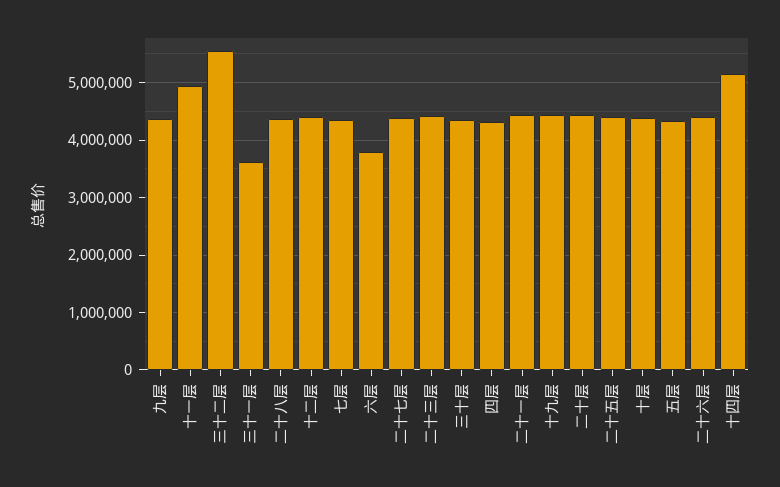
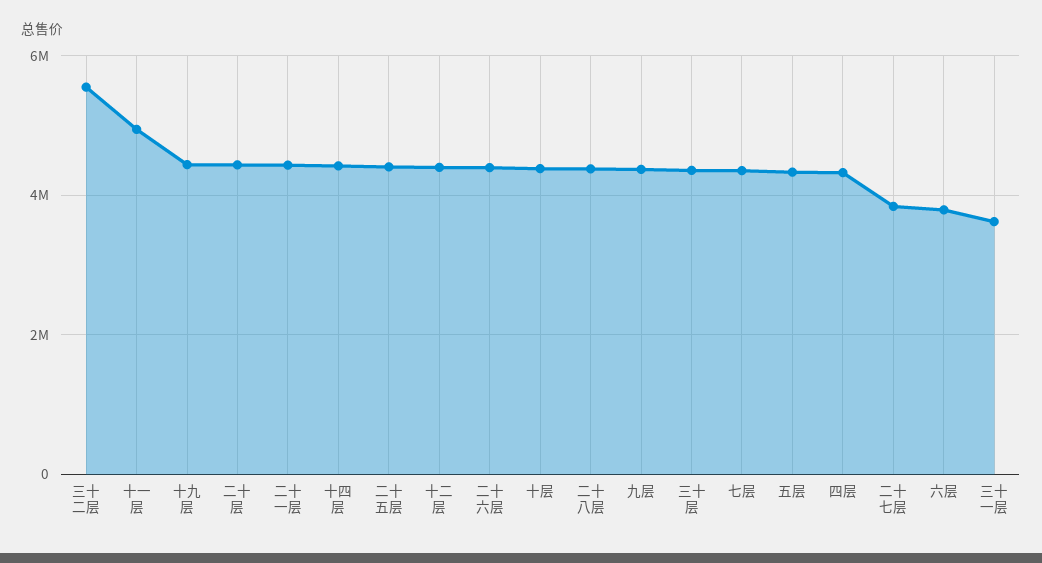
  {
    "九层": 4400000,
    "十一层": 5000000,
    "三十二层": 5600000,
    "三十一层": 3600000,
    "二十八层": 4400000,
    "十二层": 4400000,
    "七层": 4400000,
    "六层": 3800000,
-   "二十七层": 4400000,
+   "二十七层": 3800000,
-   "二十三层": 4400000,
    "三十层": 4400000,
    "四层": 4400000,
    "二十一层": 4400000,
    "十九层": 4400000,
    "二十层": 4400000,
    "二十五层": 4400000,
    "十层": 4400000,
    "五层": 4400000,
    "二十六层": 4400000,
-   "十四层": 5200000
+   "十四层": 4400000
  }

